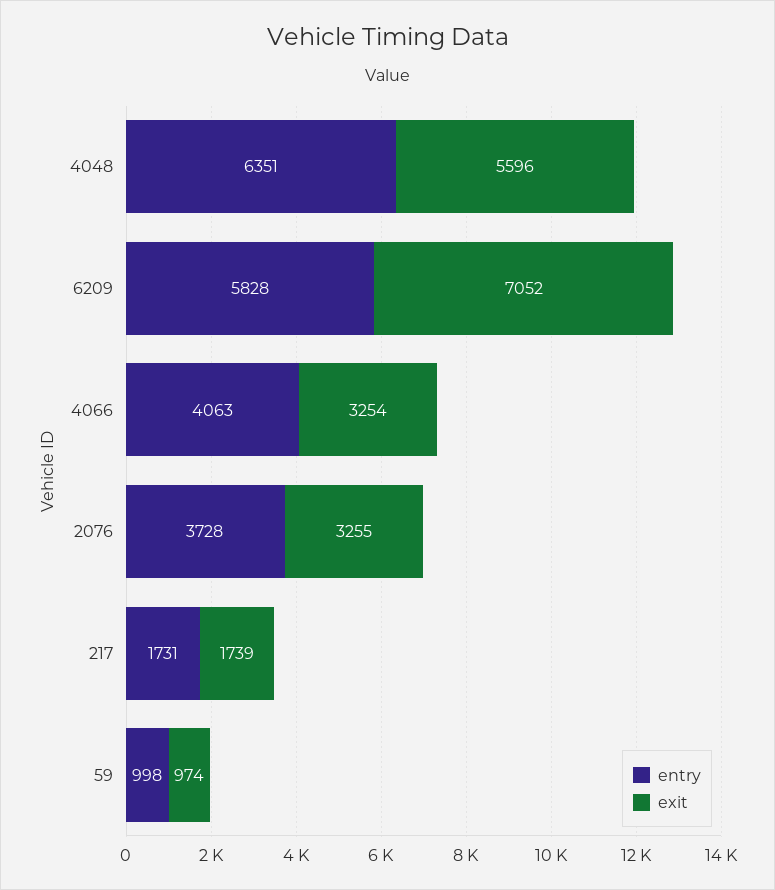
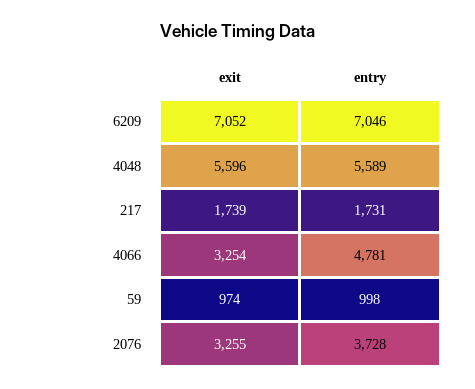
  {
    "entry": {
-     "4048": 6351,
+     "4048": 5589,
-     "6209": 5828,
+     "6209": 7046,
-     "4066": 4063,
+     "4066": 4781,
      "2076": 3728,
      "217": 1731,
      "59": 998
    },
    "exit": {
      "4048": 5596,
      "6209": 7052,
      "4066": 3254,
      "2076": 3255,
      "217": 1739,
      "59": 974
    }
  }

